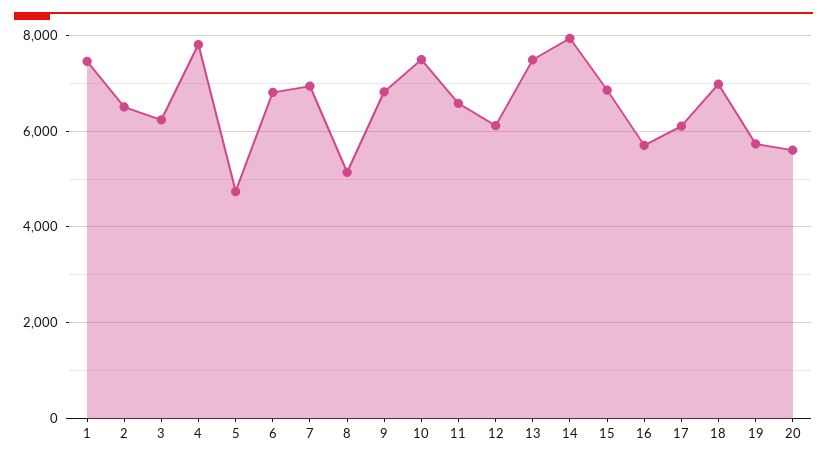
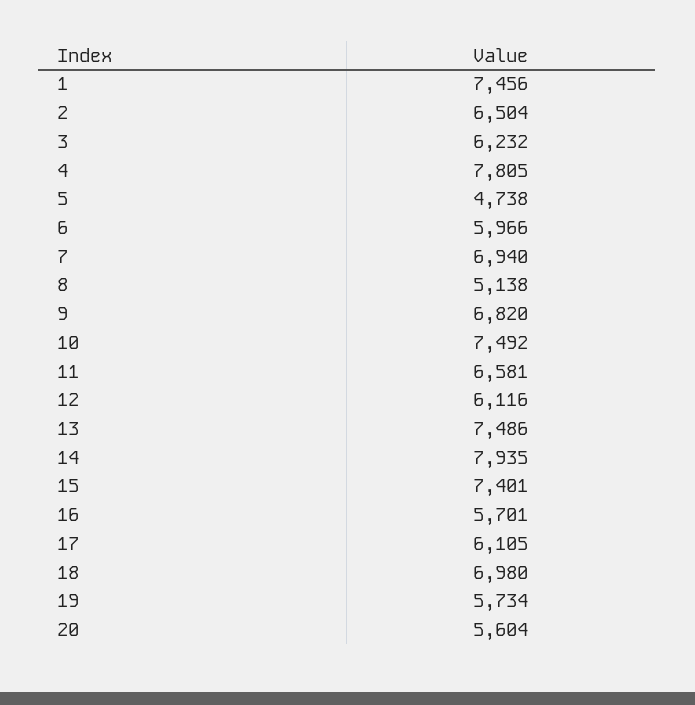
  {
    "1": 7456,
    "2": 6504,
    "3": 6232,
    "4": 7805,
    "5": 4738,
-   "6": 6800,
+   "6": 5966,
    "7": 6940,
    "8": 5138,
    "9": 6820,
    "10": 7492,
    "11": 6581,
    "12": 6116,
    "13": 7486,
    "14": 7935,
-   "15": 6800,
+   "15": 7401,
    "16": 5701,
    "17": 6105,
    "18": 6980,
    "19": 5734,
    "20": 5604
  }

